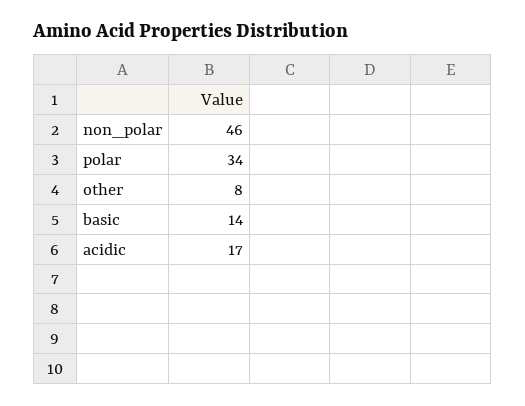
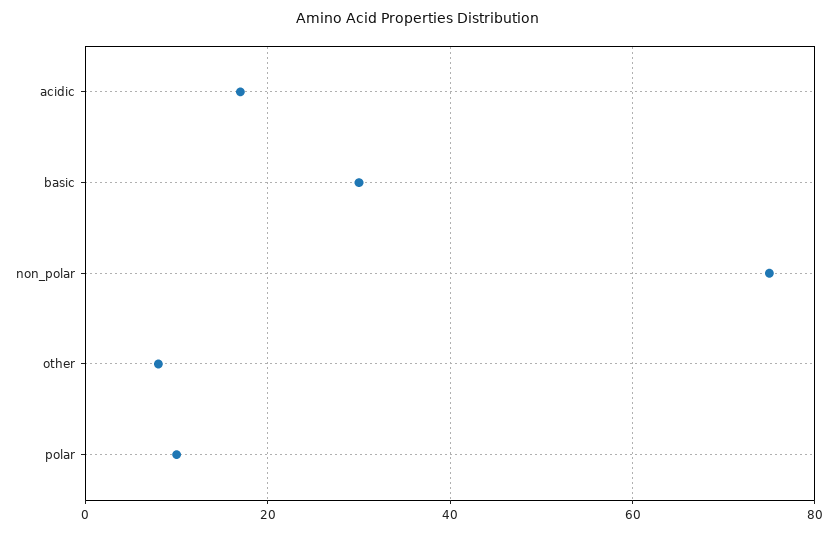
  {
-   "non_polar": 46,
+   "non_polar": 75,
-   "polar": 34,
+   "polar": 10,
    "other": 8,
-   "basic": 14,
+   "basic": 30,
    "acidic": 17
  }

